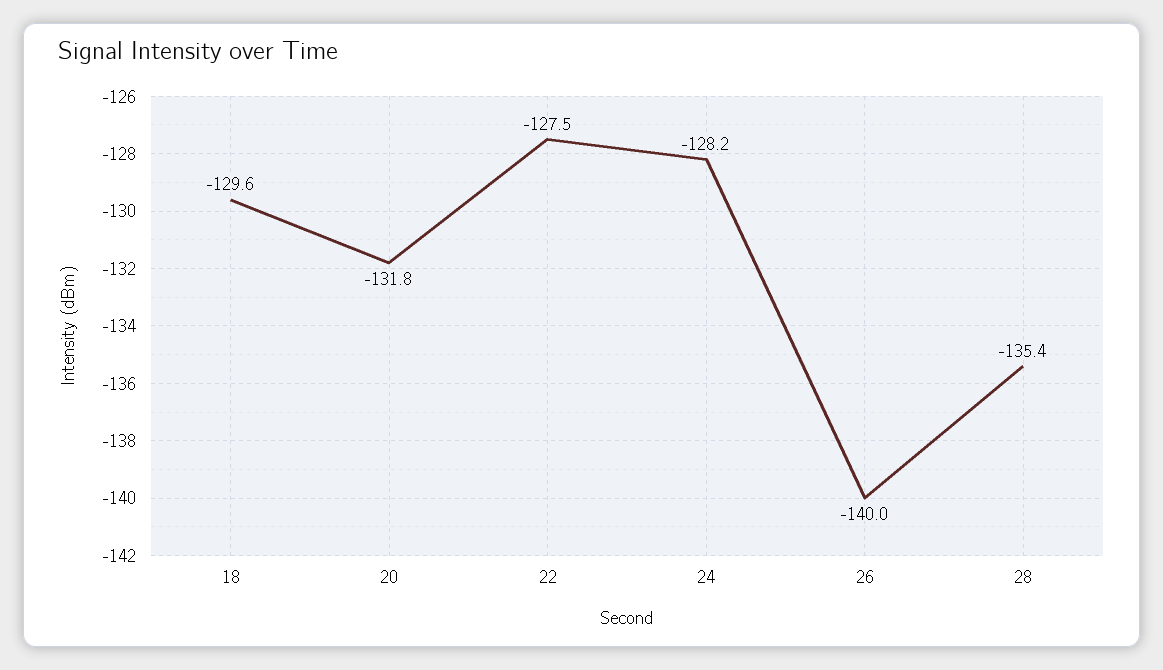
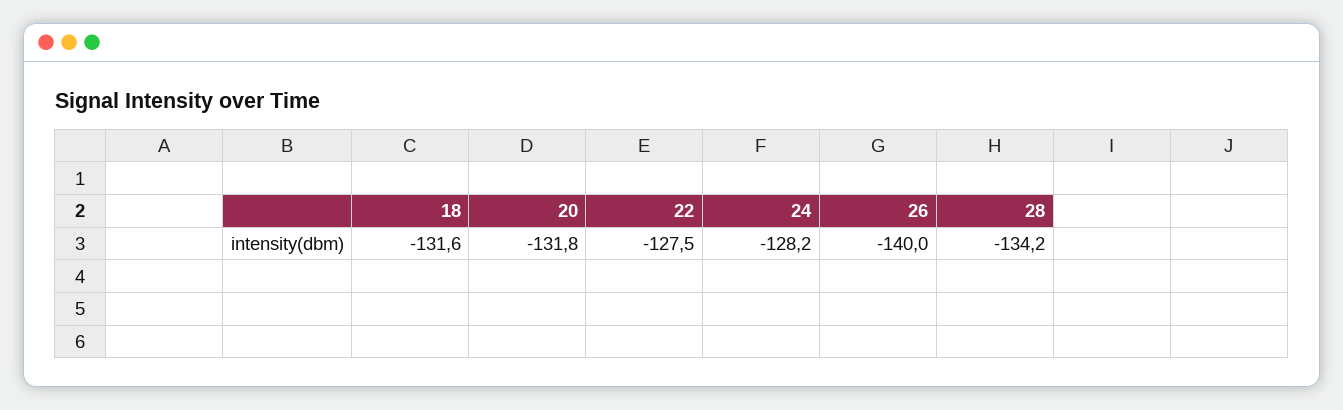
  {
-   "18": -129.6,
+   "18": -131.6,
    "20": -131.8,
    "22": -127.5,
    "24": -128.2,
    "26": -140,
-   "28": -135.4
+   "28": -134.2
  }

